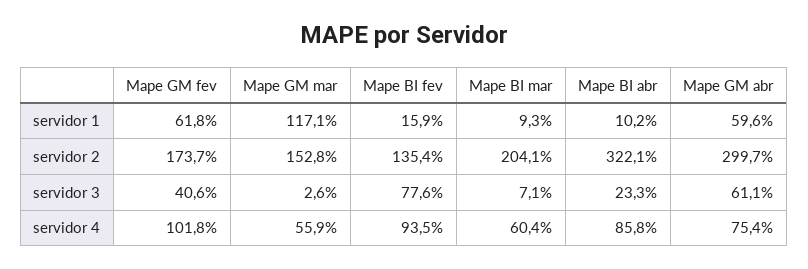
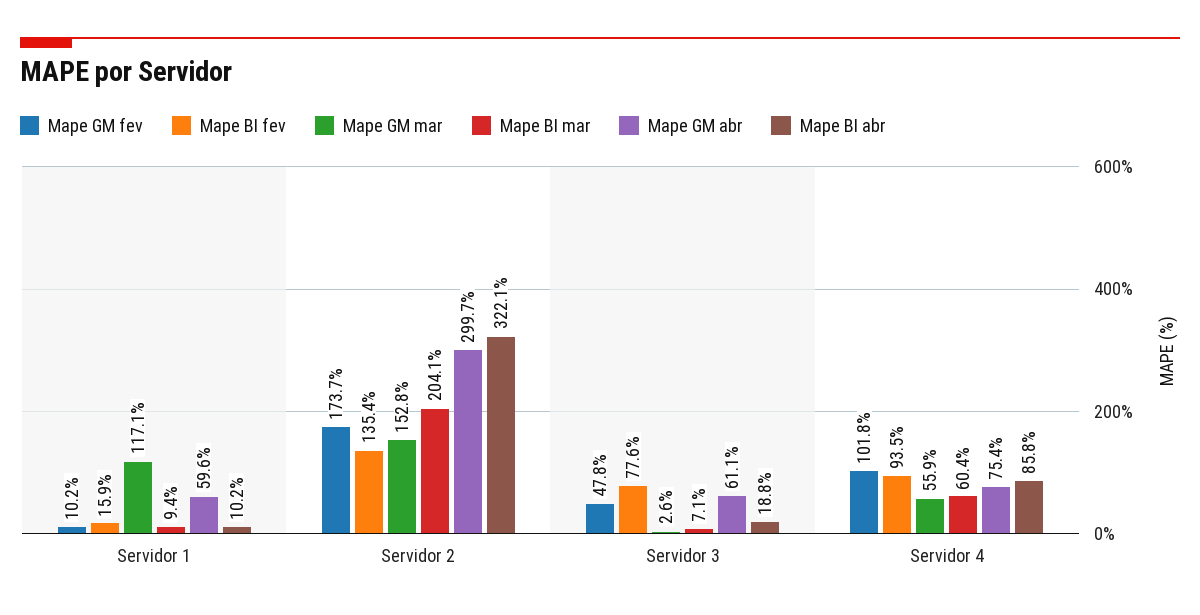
  {
    "Mape GM fev": {
-     "servidor 1": 61.8,
+     "servidor 1": 10.2,
      "servidor 2": 173.7,
-     "servidor 3": 40.6,
+     "servidor 3": 47.8,
      "servidor 4": 101.8
    },
    "Mape GM mar": {
      "servidor 1": 117.1,
      "servidor 2": 152.8,
      "servidor 3": 2.6,
      "servidor 4": 55.9
    },
    "Mape BI fev": {
      "servidor 1": 15.9,
      "servidor 2": 135.4,
      "servidor 3": 77.6,
      "servidor 4": 93.5
    },
    "Mape BI mar": {
-     "servidor 1": 9.3,
+     "servidor 1": 9.4,
      "servidor 2": 204.1,
      "servidor 3": 7.1,
      "servidor 4": 60.4
    },
    "Mape BI abr": {
      "servidor 1": 10.2,
      "servidor 2": 322.1,
-     "servidor 3": 23.3,
+     "servidor 3": 18.8,
      "servidor 4": 85.8
    },
    "Mape GM abr": {
      "servidor 1": 59.6,
      "servidor 2": 299.7,
      "servidor 3": 61.1,
      "servidor 4": 75.4
    }
  }

